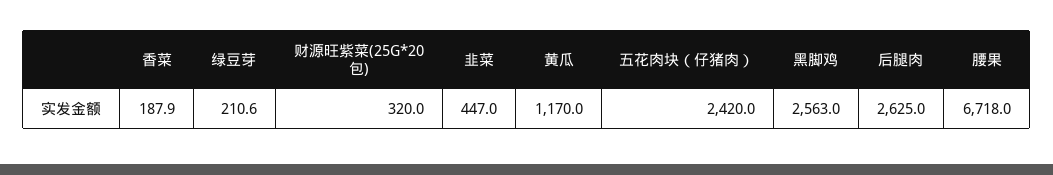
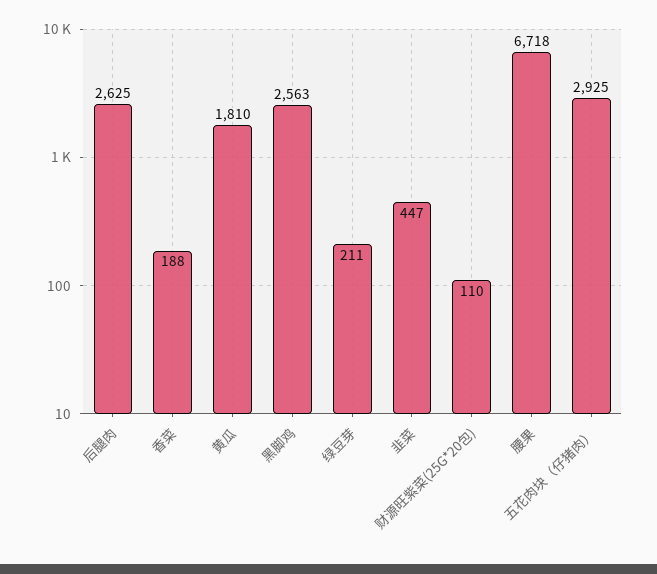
  {
    "香菜": 187.9,
    "绿豆芽": 210.6,
-   "财源旺紫菜(25G*20包)": 320,
+   "财源旺紫菜(25G*20包)": 110,
    "韭菜": 447,
-   "黄瓜": 1170,
+   "黄瓜": 1810,
-   "五花肉块（仔猪肉）": 2420,
+   "五花肉块（仔猪肉）": 2925,
    "黑脚鸡": 2563,
    "后腿肉": 2625,
    "腰果": 6718
  }

